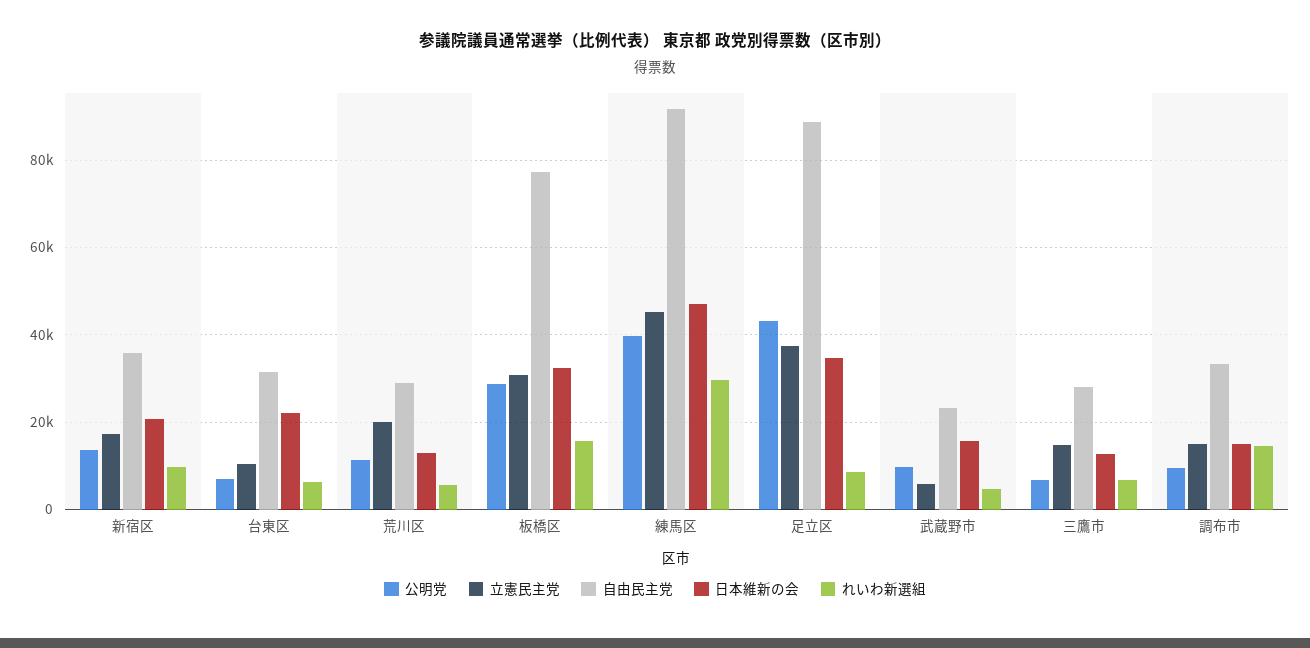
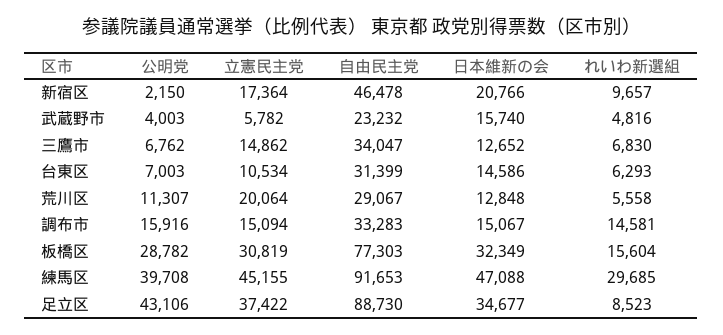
  {
    "公明党": {
-     "新宿区": 14000,
+     "新宿区": 2150,
      "台東区": 7003,
      "荒川区": 11307,
      "板橋区": 28782,
      "練馬区": 39708,
      "足立区": 43106,
-     "武蔵野市": 10000,
+     "武蔵野市": 4003,
      "三鷹市": 6762,
-     "調布市": 10000
+     "調布市": 15916
    },
    "立憲民主党": {
      "新宿区": 17364,
      "台東区": 10534,
      "荒川区": 20064,
      "板橋区": 30819,
      "練馬区": 45155,
      "足立区": 37422,
      "武蔵野市": 5782,
      "三鷹市": 14862,
      "調布市": 15094
    },
    "自由民主党": {
-     "新宿区": 36000,
+     "新宿区": 46478,
      "台東区": 31399,
      "荒川区": 29067,
      "板橋区": 77303,
      "練馬区": 91653,
      "足立区": 88730,
      "武蔵野市": 23232,
-     "三鷹市": 28000,
+     "三鷹市": 34047,
      "調布市": 33283
    },
    "日本維新の会": {
      "新宿区": 20766,
-     "台東区": 22000,
+     "台東区": 14586,
      "荒川区": 12848,
      "板橋区": 32349,
      "練馬区": 47088,
      "足立区": 34677,
      "武蔵野市": 15740,
      "三鷹市": 12652,
      "調布市": 15067
    },
    "れいわ新選組": {
      "新宿区": 9657,
      "台東区": 6293,
      "荒川区": 5558,
      "板橋区": 15604,
      "練馬区": 29685,
      "足立区": 8523,
      "武蔵野市": 4816,
      "三鷹市": 6830,
      "調布市": 14581
    }
  }

